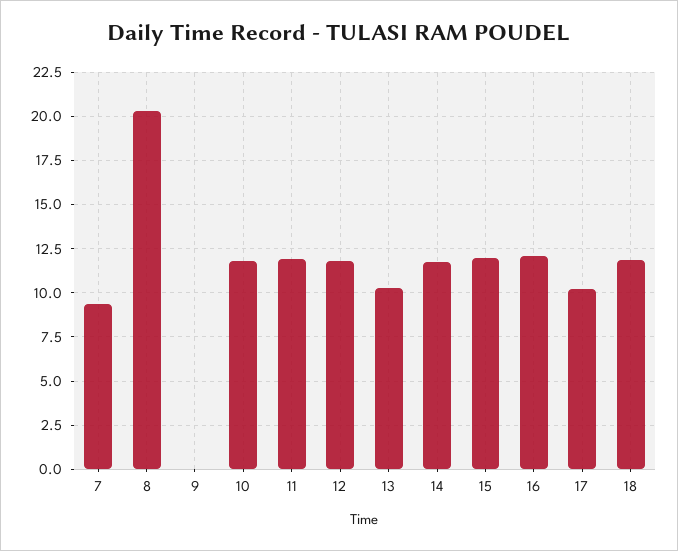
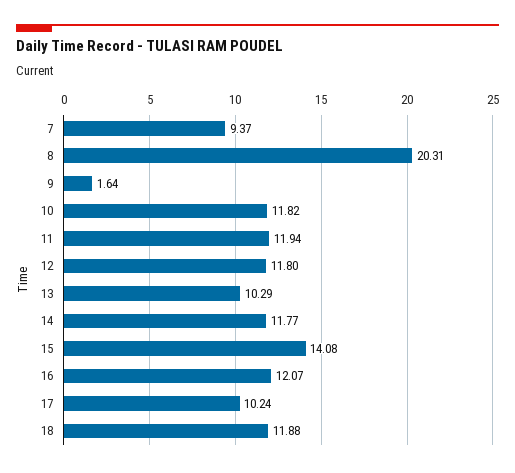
  {
    "7": 9.37,
    "8": 20.31,
-   "9": 0,
+   "9": 1.64,
    "10": 11.82,
    "11": 11.94,
    "12": 11.8,
    "13": 10.29,
    "14": 11.77,
-   "15": 12,
+   "15": 14.08,
    "16": 12.07,
    "17": 10.24,
    "18": 11.88
  }

